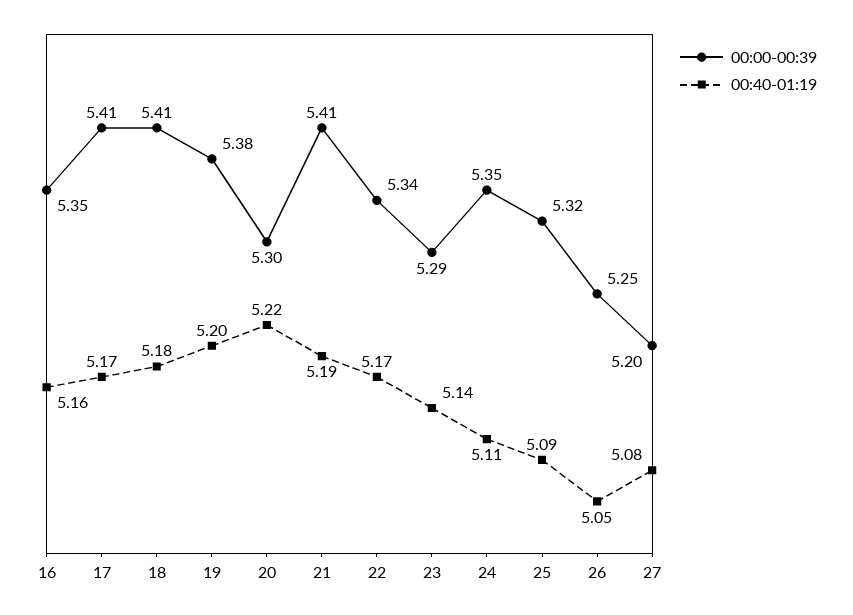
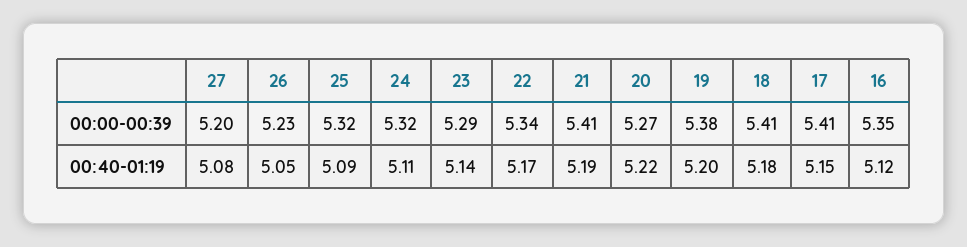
  {
    "00:00-00:39": {
      "16": 5.35,
      "17": 5.41,
      "18": 5.41,
      "19": 5.38,
-     "20": 5.3,
+     "20": 5.27,
      "21": 5.41,
      "22": 5.34,
      "23": 5.29,
-     "24": 5.35,
+     "24": 5.32,
      "25": 5.32,
-     "26": 5.25,
+     "26": 5.23,
      "27": 5.2
    },
    "00:40-01:19": {
-     "16": 5.16,
+     "16": 5.12,
-     "17": 5.17,
+     "17": 5.15,
      "18": 5.18,
      "19": 5.2,
      "20": 5.22,
      "21": 5.19,
      "22": 5.17,
      "23": 5.14,
      "24": 5.11,
      "25": 5.09,
      "26": 5.05,
      "27": 5.08
    }
  }

